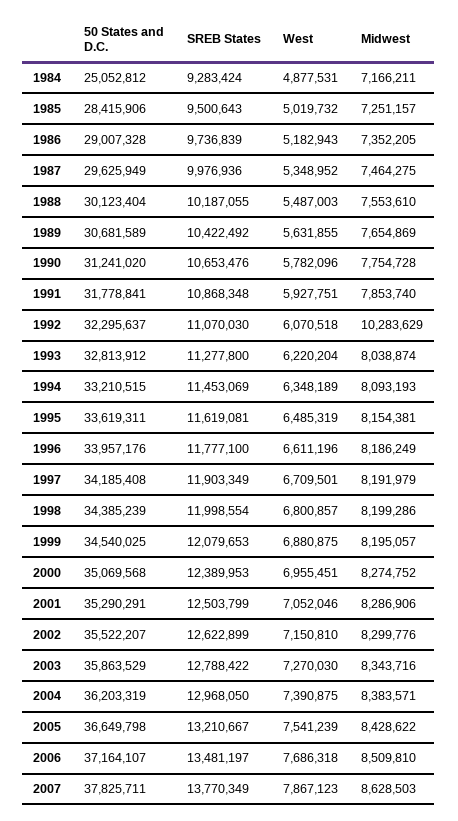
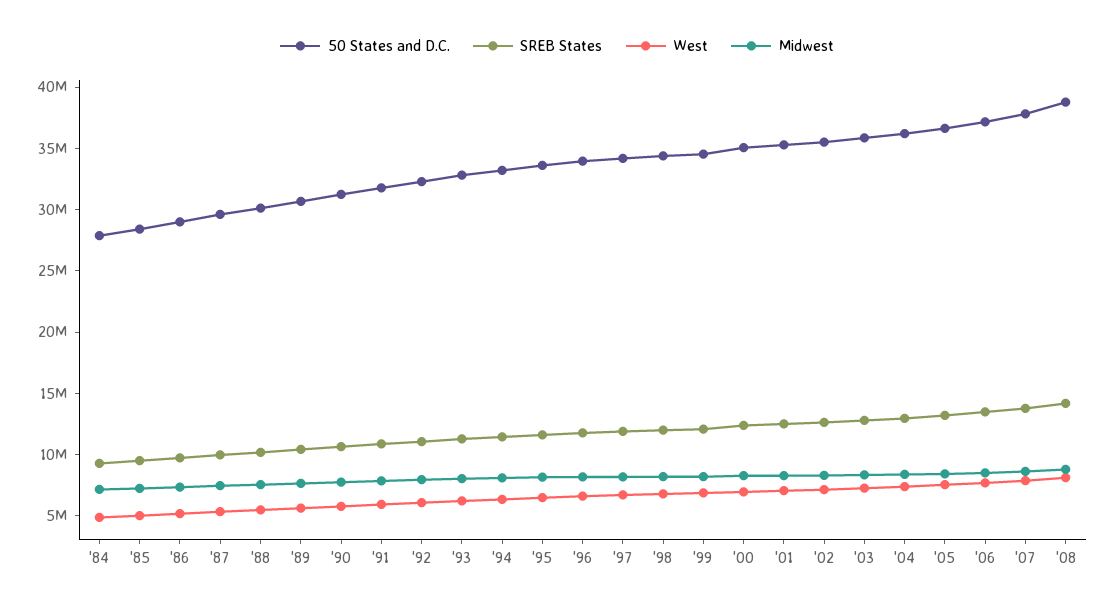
  {
    "50 States and D.C.": {
-     "1984": 25052812,
+     "1984": 28000000,
      "1985": 28415906,
      "1986": 29007328,
      "1987": 29625949,
      "1988": 30123404,
      "1989": 30681589,
      "1990": 31241020,
      "1991": 31778841,
      "1992": 32295637,
      "1993": 32813912,
      "1994": 33210515,
      "1995": 33619311,
      "1996": 33957176,
      "1997": 34185408,
      "1998": 34385239,
      "1999": 34540025,
      "2000": 35069568,
      "2001": 35290291,
      "2002": 35522207,
      "2003": 35863529,
      "2004": 36203319,
      "2005": 36649798,
      "2006": 37164107,
-     "2007": 37825711
+     "2007": 37825711,
+     "'08": 39000000
    },
    "SREB States": {
      "1984": 9283424,
      "1985": 9500643,
      "1986": 9736839,
      "1987": 9976936,
      "1988": 10187055,
      "1989": 10422492,
      "1990": 10653476,
      "1991": 10868348,
      "1992": 11070030,
      "1993": 11277800,
      "1994": 11453069,
      "1995": 11619081,
      "1996": 11777100,
      "1997": 11903349,
      "1998": 11998554,
      "1999": 12079653,
      "2000": 12389953,
      "2001": 12503799,
      "2002": 12622899,
      "2003": 12788422,
      "2004": 12968050,
      "2005": 13210667,
      "2006": 13481197,
-     "2007": 13770349
+     "2007": 13770349,
+     "'08": 14000000
    },
    "West": {
      "1984": 4877531,
      "1985": 5019732,
      "1986": 5182943,
      "1987": 5348952,
      "1988": 5487003,
      "1989": 5631855,
      "1990": 5782096,
      "1991": 5927751,
      "1992": 6070518,
      "1993": 6220204,
      "1994": 6348189,
      "1995": 6485319,
      "1996": 6611196,
      "1997": 6709501,
      "1998": 6800857,
      "1999": 6880875,
      "2000": 6955451,
      "2001": 7052046,
      "2002": 7150810,
      "2003": 7270030,
      "2004": 7390875,
      "2005": 7541239,
      "2006": 7686318,
-     "2007": 7867123
+     "2007": 7867123,
+     "'08": 8000000
    },
    "Midwest": {
      "1984": 7166211,
      "1985": 7251157,
      "1986": 7352205,
      "1987": 7464275,
      "1988": 7553610,
      "1989": 7654869,
      "1990": 7754728,
      "1991": 7853740,
-     "1992": 10283629,
+     "1992": 8000000,
      "1993": 8038874,
      "1994": 8093193,
      "1995": 8154381,
      "1996": 8186249,
      "1997": 8191979,
      "1998": 8199286,
      "1999": 8195057,
      "2000": 8274752,
      "2001": 8286906,
      "2002": 8299776,
      "2003": 8343716,
      "2004": 8383571,
      "2005": 8428622,
      "2006": 8509810,
-     "2007": 8628503
+     "2007": 8628503,
+     "'08": 9000000
    }
  }

